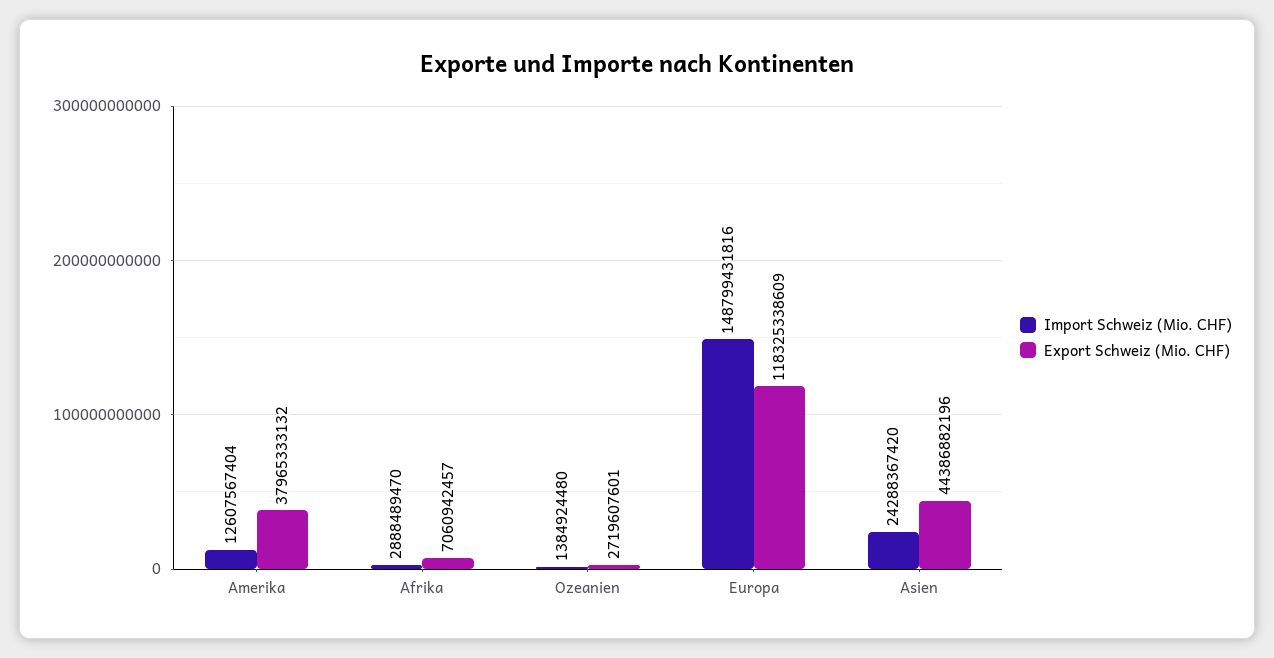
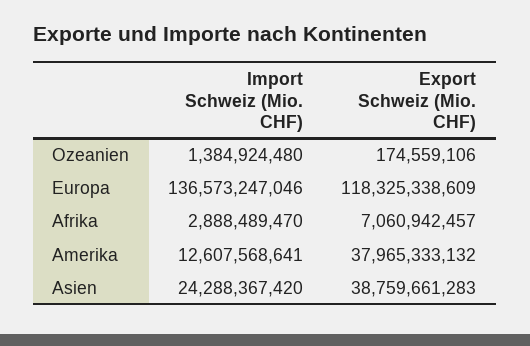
  {
    "Import Schweiz (Mio. CHF)": {
-     "Amerika": 12607567404,
+     "Amerika": 12607568641,
      "Afrika": 2888489470,
      "Ozeanien": 1384924480,
-     "Europa": 148799431816,
+     "Europa": 136573247046,
      "Asien": 24288367420
    },
    "Export Schweiz (Mio. CHF)": {
      "Amerika": 37965333132,
      "Afrika": 7060942457,
-     "Ozeanien": 2719607601,
+     "Ozeanien": 174559106,
      "Europa": 118325338609,
-     "Asien": 44386882196
+     "Asien": 38759661283
    }
  }

